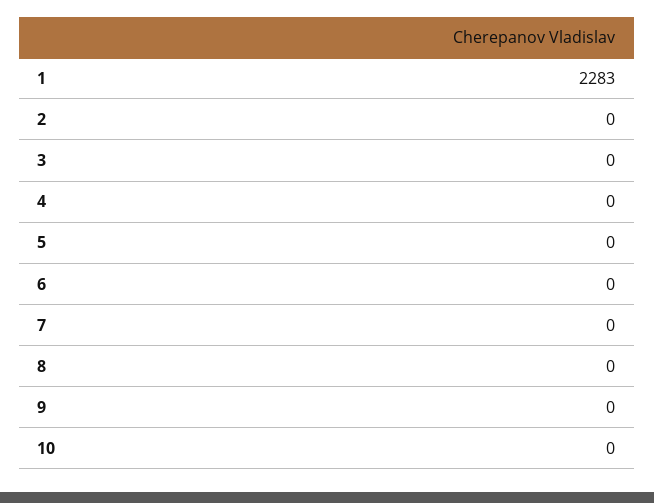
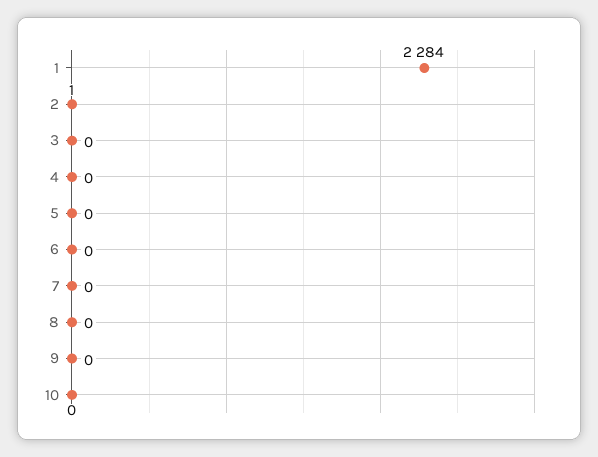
  {
-   "1": 2283,
+   "1": 2284,
-   "2": 0,
+   "2": 1,
    "3": 0,
    "4": 0,
    "5": 0,
    "6": 0,
    "7": 0,
    "8": 0,
    "9": 0,
    "10": 0
  }

